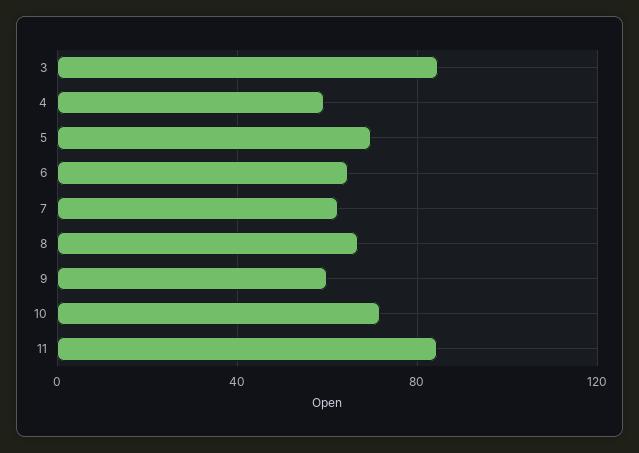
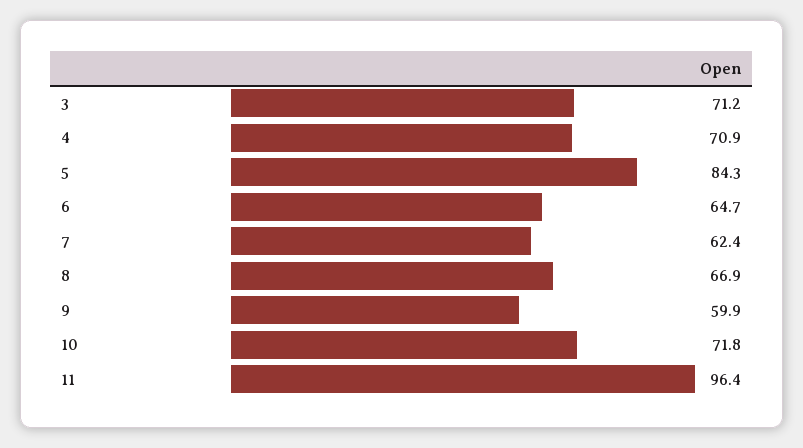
  {
-   "3": 85,
+   "3": 71.2,
-   "4": 60,
+   "4": 70.9,
-   "5": 70,
+   "5": 84.3,
    "6": 64.7,
    "7": 62.4,
    "8": 66.9,
    "9": 59.9,
    "10": 71.8,
-   "11": 85
+   "11": 96.4
  }

